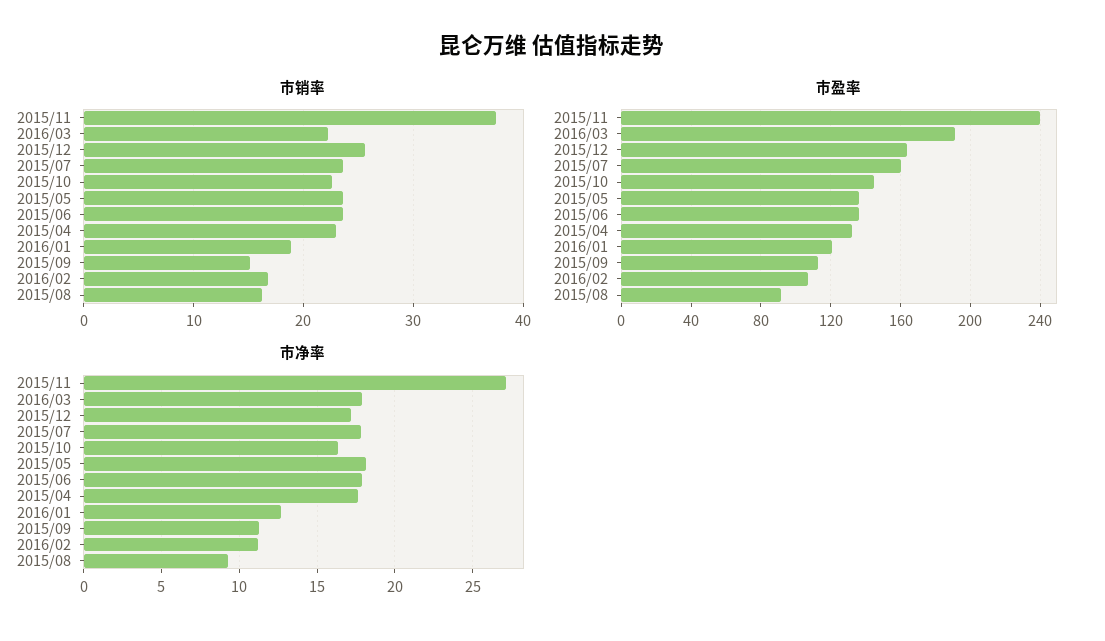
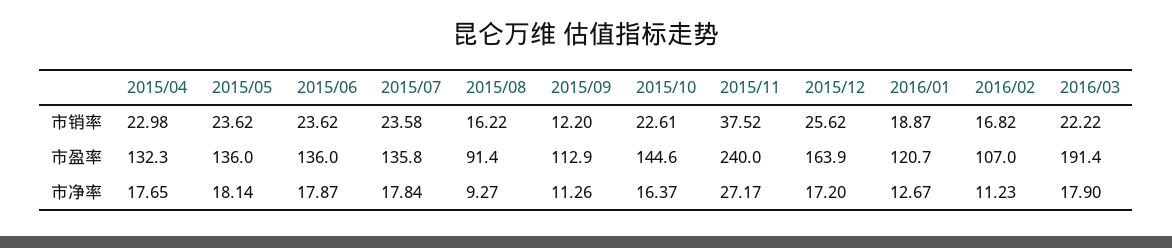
  {
    "市销率": {
      "2015/11": 37.52,
      "2016/03": 22.22,
      "2015/12": 25.62,
      "2015/07": 23.58,
      "2015/10": 22.61,
      "2015/05": 23.62,
      "2015/06": 23.62,
      "2015/04": 22.98,
      "2016/01": 18.87,
-     "2015/09": 15,
+     "2015/09": 12.2,
      "2016/02": 16.82,
      "2015/08": 16.22
    },
    "市盈率": {
      "2015/11": 240,
      "2016/03": 191.4,
      "2015/12": 163.9,
-     "2015/07": 160,
+     "2015/07": 135.8,
      "2015/10": 144.6,
      "2015/05": 136,
      "2015/06": 136,
      "2015/04": 132.3,
      "2016/01": 120.7,
      "2015/09": 112.9,
      "2016/02": 107,
      "2015/08": 91.4
    },
    "市净率": {
      "2015/11": 27.17,
      "2016/03": 17.9,
      "2015/12": 17.2,
      "2015/07": 17.84,
      "2015/10": 16.37,
      "2015/05": 18.14,
      "2015/06": 17.87,
      "2015/04": 17.65,
      "2016/01": 12.67,
      "2015/09": 11.26,
      "2016/02": 11.23,
      "2015/08": 9.27
    }
  }

